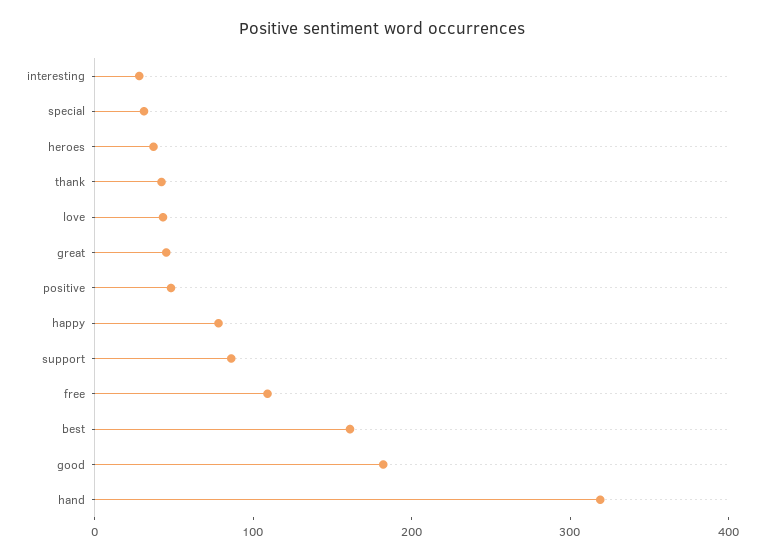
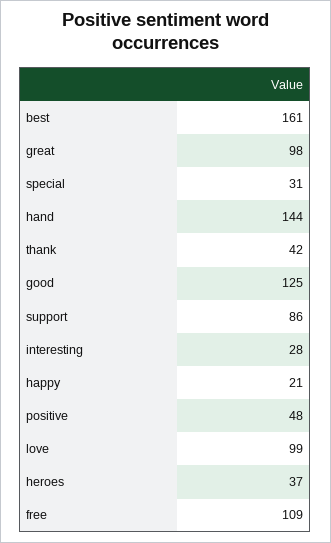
  {
    "interesting": 28,
    "special": 31,
    "heroes": 37,
    "thank": 42,
-   "love": 40,
+   "love": 99,
-   "great": 40,
+   "great": 98,
    "positive": 48,
-   "happy": 80,
+   "happy": 21,
    "support": 86,
    "free": 109,
    "best": 161,
-   "good": 180,
+   "good": 125,
-   "hand": 320
+   "hand": 144
  }

